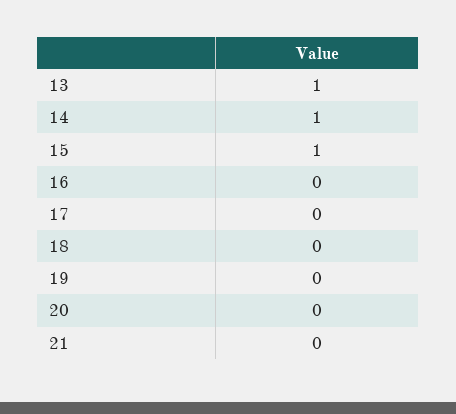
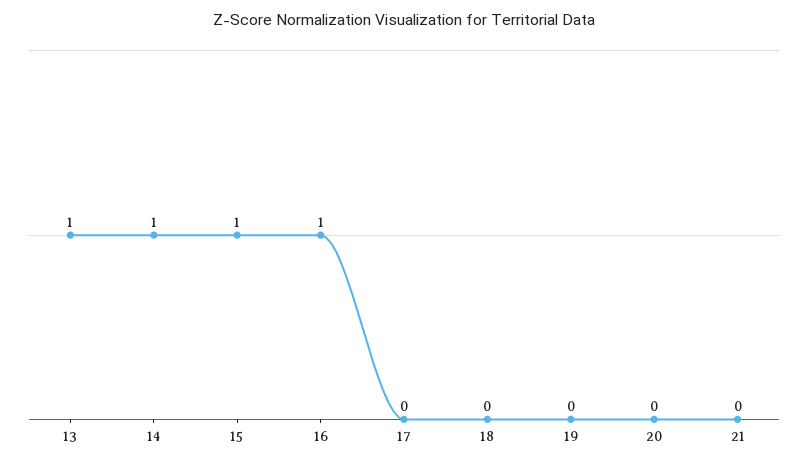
  {
    "13": 1,
    "14": 1,
    "15": 1,
-   "16": 0,
+   "16": 1,
    "17": 0,
    "18": 0,
    "19": 0,
    "20": 0,
    "21": 0
  }

